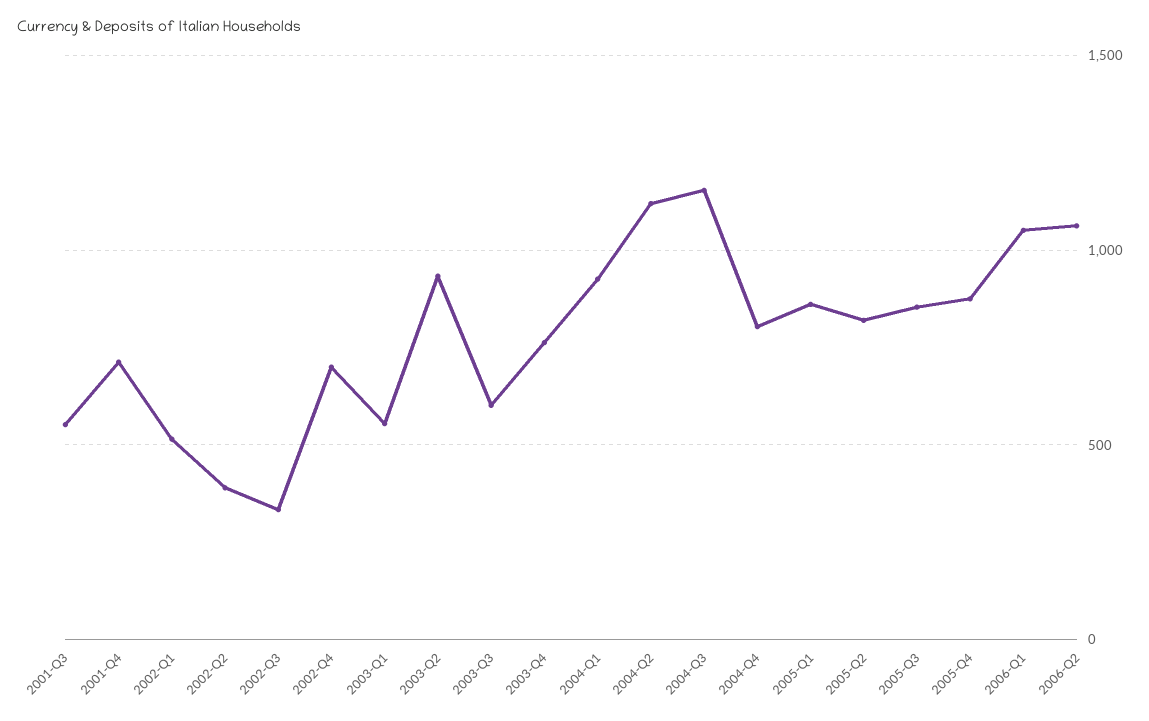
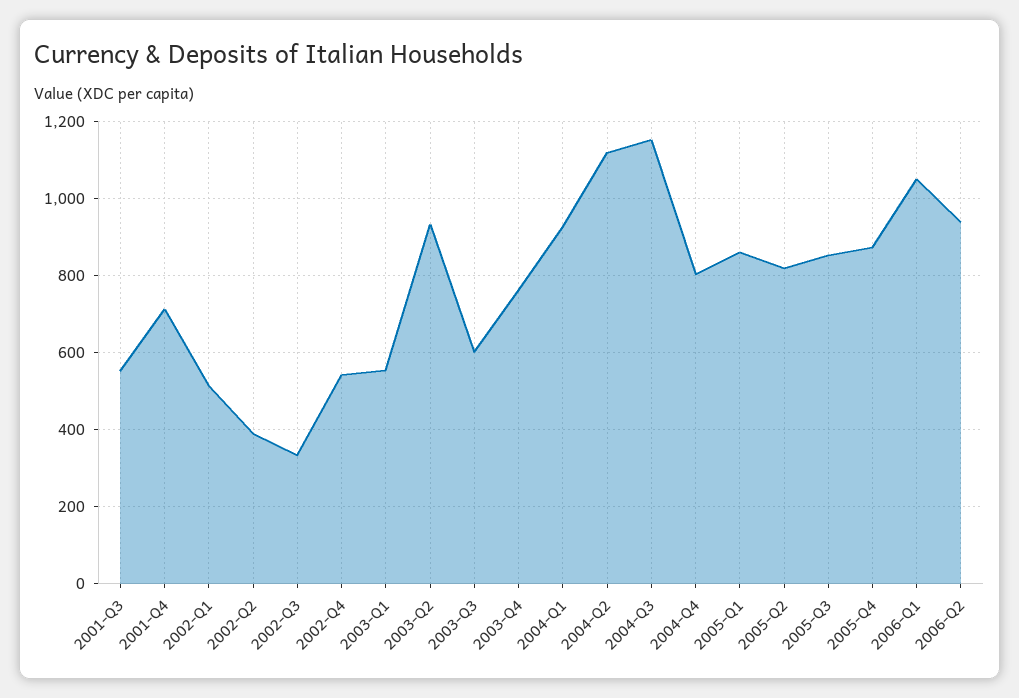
  {
    "2001-Q3": 560,
    "2001-Q4": 720,
    "2002-Q1": 520,
    "2002-Q2": 400,
    "2002-Q3": 340,
-   "2002-Q4": 700,
+   "2002-Q4": 540,
    "2003-Q1": 560,
    "2003-Q2": 940,
    "2003-Q3": 600,
    "2003-Q4": 760,
    "2004-Q1": 920,
    "2004-Q2": 1120,
    "2004-Q3": 1160,
    "2004-Q4": 800,
    "2005-Q1": 860,
    "2005-Q2": 820,
    "2005-Q3": 860,
    "2005-Q4": 880,
    "2006-Q1": 1060,
-   "2006-Q2": 1050
+   "2006-Q2": 940
  }

